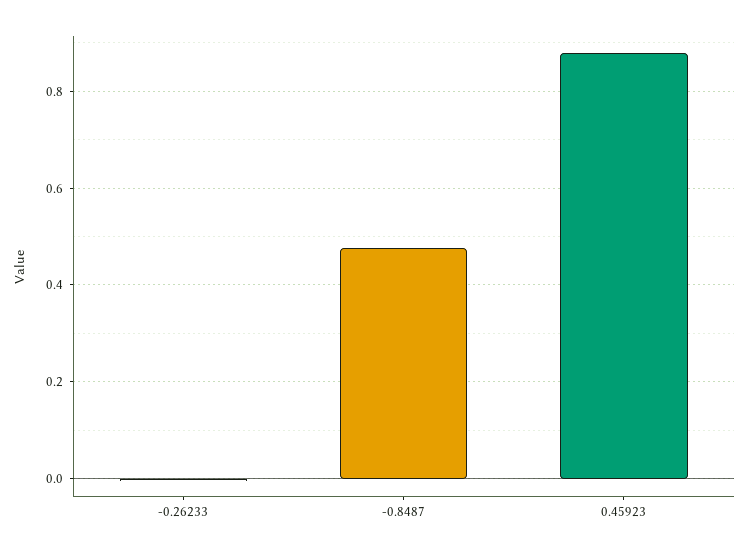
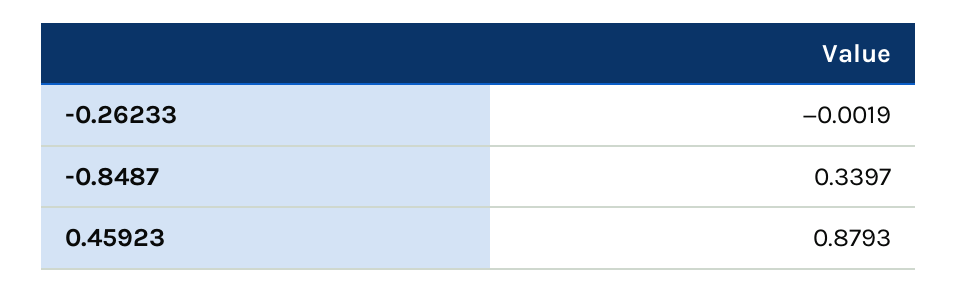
  {
    "-0.26233": -0.0019,
-   "-0.8487": 0.48,
+   "-0.8487": 0.3397,
    "0.45923": 0.8793
  }

